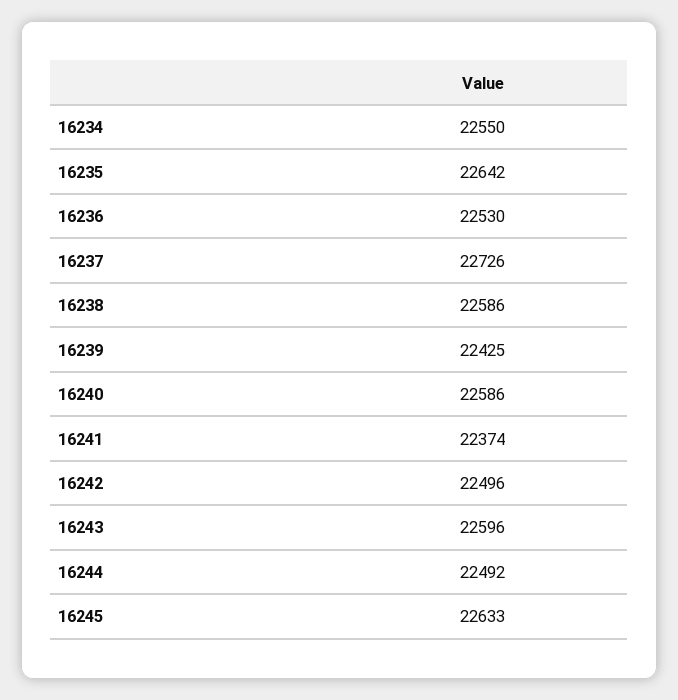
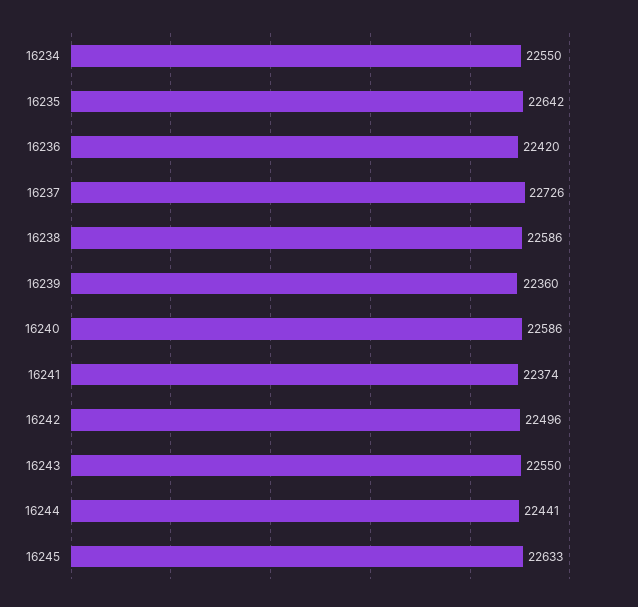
  {
    "16234": 22550,
    "16235": 22642,
-   "16236": 22530,
+   "16236": 22420,
    "16237": 22726,
    "16238": 22586,
-   "16239": 22425,
+   "16239": 22360,
    "16240": 22586,
    "16241": 22374,
    "16242": 22496,
-   "16243": 22596,
+   "16243": 22550,
-   "16244": 22492,
+   "16244": 22441,
    "16245": 22633
  }

